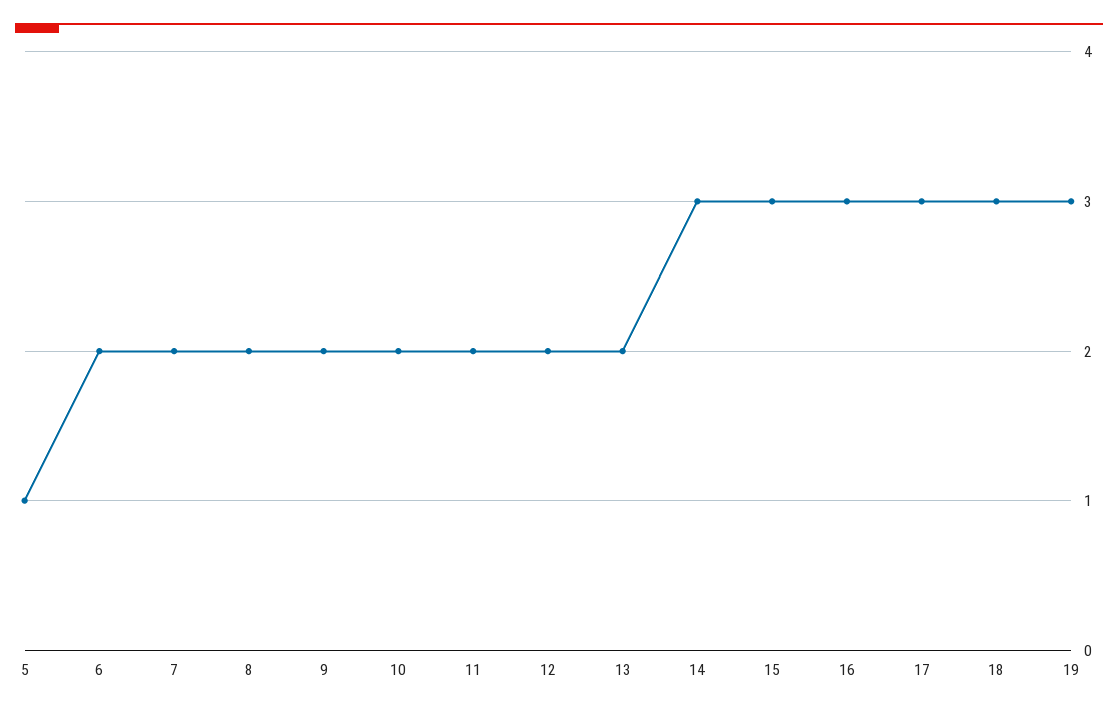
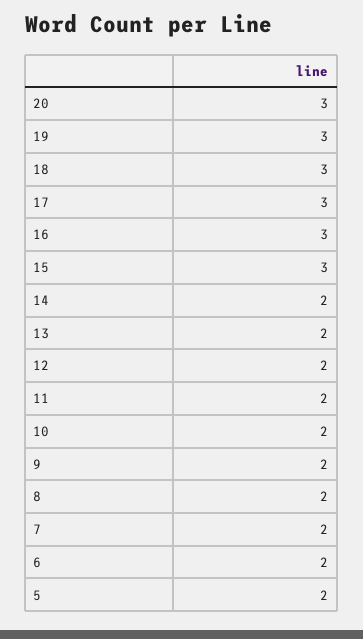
  {
-   "5": 1,
+   "5": 2,
    "6": 2,
    "7": 2,
    "8": 2,
    "9": 2,
    "10": 2,
    "11": 2,
    "12": 2,
    "13": 2,
-   "14": 3,
+   "14": 2,
    "15": 3,
    "16": 3,
    "17": 3,
    "18": 3,
-   "19": 3
+   "19": 3,
+   "20": 3
  }

